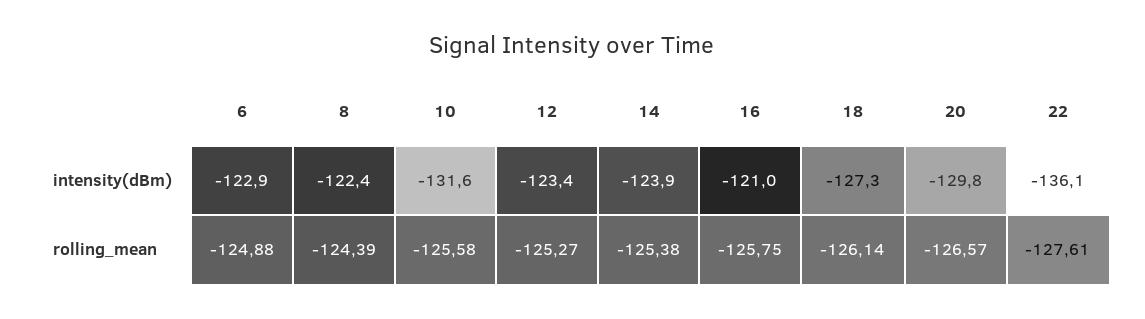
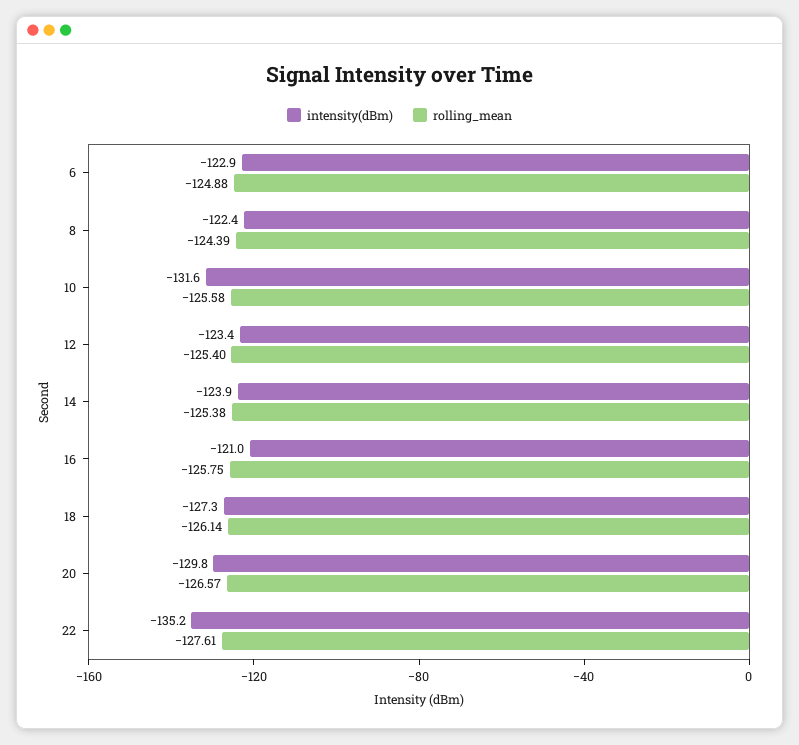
  {
    "intensity(dBm)": {
      "6": -122.9,
      "8": -122.4,
      "10": -131.6,
      "12": -123.4,
      "14": -123.9,
      "16": -121,
      "18": -127.3,
      "20": -129.8,
-     "22": -136.1
+     "22": -135.2
    },
    "rolling_mean": {
      "6": -124.88,
      "8": -124.39,
      "10": -125.58,
-     "12": -125.27,
+     "12": -125.4,
      "14": -125.38,
      "16": -125.75,
      "18": -126.14,
      "20": -126.57,
      "22": -127.61
    }
  }

